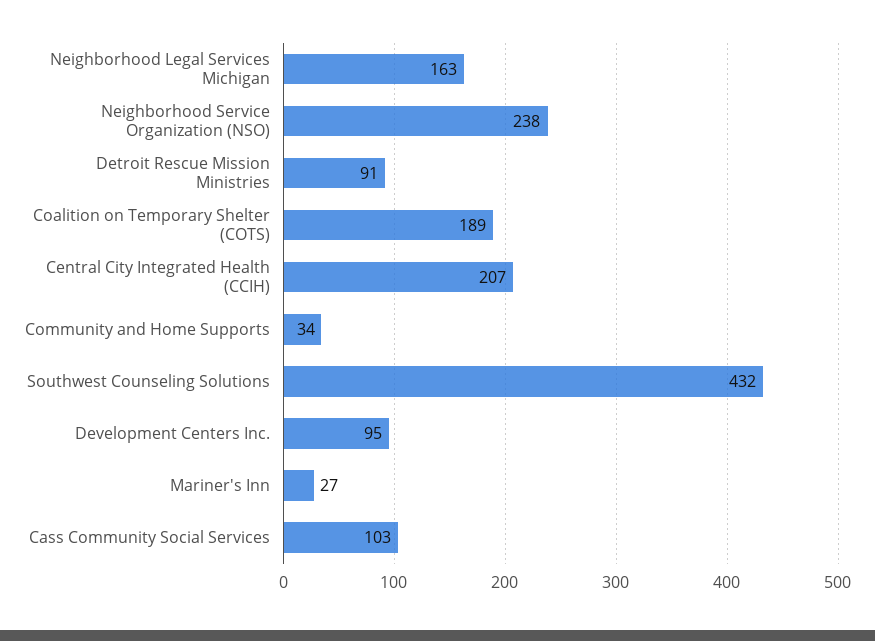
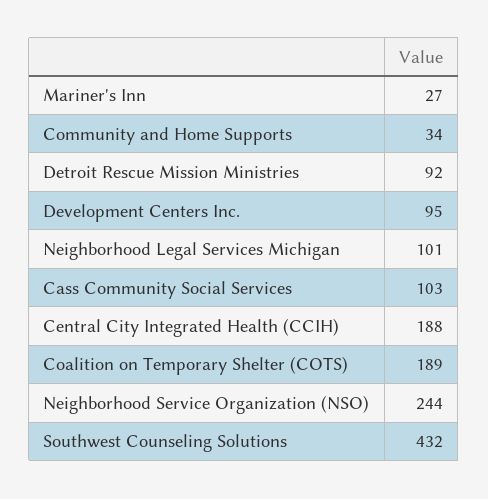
  {
-   "Neighborhood Legal Services Michigan": 163,
+   "Neighborhood Legal Services Michigan": 101,
-   "Neighborhood Service Organization (NSO)": 238,
+   "Neighborhood Service Organization (NSO)": 244,
-   "Detroit Rescue Mission Ministries": 91,
+   "Detroit Rescue Mission Ministries": 92,
    "Coalition on Temporary Shelter (COTS)": 189,
-   "Central City Integrated Health (CCIH)": 207,
+   "Central City Integrated Health (CCIH)": 188,
    "Community and Home Supports": 34,
    "Southwest Counseling Solutions": 432,
    "Development Centers Inc.": 95,
    "Mariner's Inn": 27,
    "Cass Community Social Services": 103
  }

